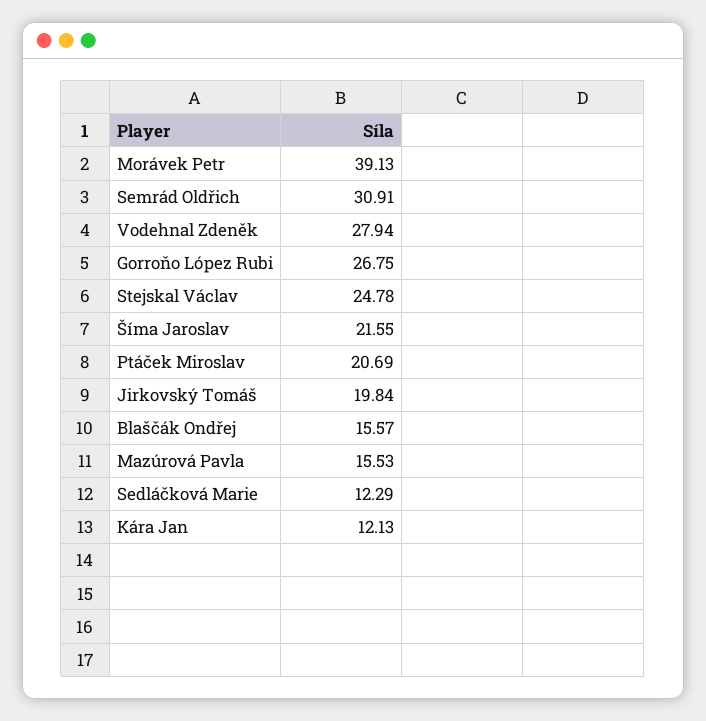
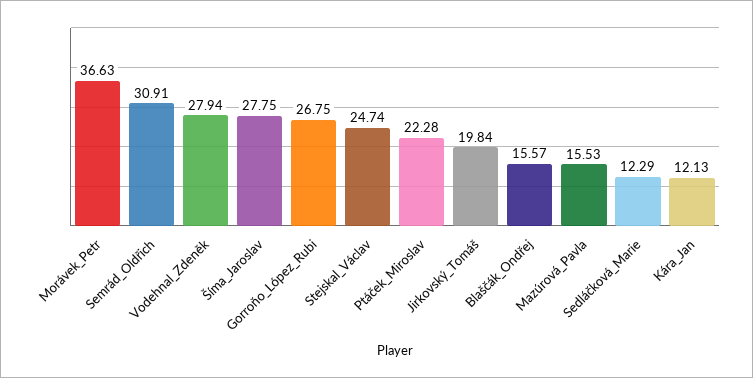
  {
-   "Morávek Petr": 39.13,
+   "Morávek Petr": 36.63,
    "Semrád Oldřich": 30.91,
    "Vodehnal Zdeněk": 27.94,
    "Gorroňo López Rubi": 26.75,
-   "Stejskal Václav": 24.78,
+   "Stejskal Václav": 24.74,
-   "Šíma Jaroslav": 21.55,
+   "Šíma Jaroslav": 27.75,
-   "Ptáček Miroslav": 20.69,
+   "Ptáček Miroslav": 22.28,
    "Jirkovský Tomáš": 19.84,
    "Blaščák Ondřej": 15.57,
    "Mazúrová Pavla": 15.53,
    "Sedláčková Marie": 12.29,
    "Kára Jan": 12.13
  }

